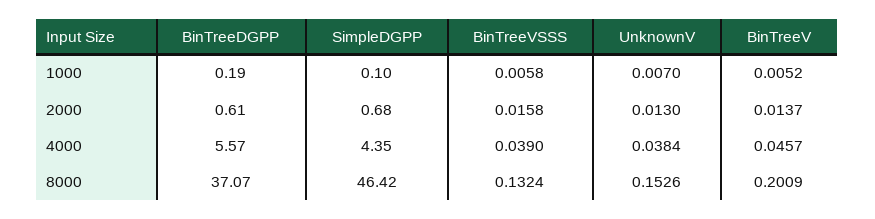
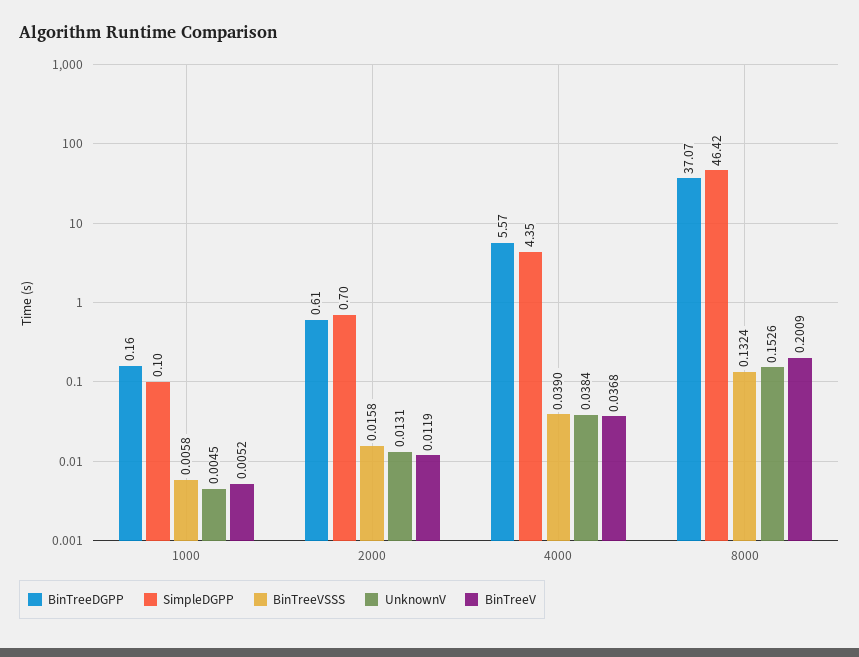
  {
    "BinTreeDGPP": {
-     "1000": 0.19,
+     "1000": 0.16,
      "2000": 0.61,
      "4000": 5.57,
      "8000": 37.07
    },
    "SimpleDGPP": {
      "1000": 0.1,
-     "2000": 0.68,
+     "2000": 0.7,
      "4000": 4.35,
      "8000": 46.42
    },
    "BinTreeVSSS": {
      "1000": 0.0058,
      "2000": 0.0158,
      "4000": 0.039,
      "8000": 0.1324
    },
    "UnknownV": {
-     "1000": 0.007,
+     "1000": 0.0045,
-     "2000": 0.013,
+     "2000": 0.0131,
      "4000": 0.0384,
      "8000": 0.1526
    },
    "BinTreeV": {
      "1000": 0.0052,
-     "2000": 0.0137,
+     "2000": 0.0119,
-     "4000": 0.0457,
+     "4000": 0.0368,
      "8000": 0.2009
    }
  }

